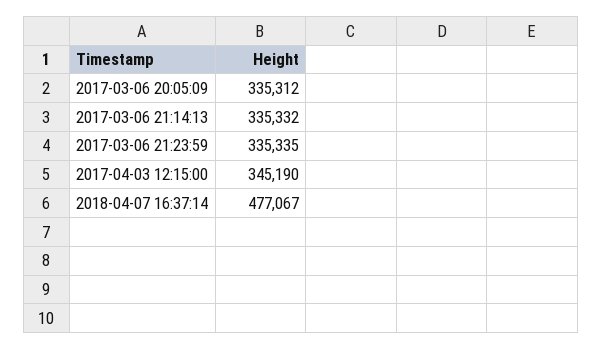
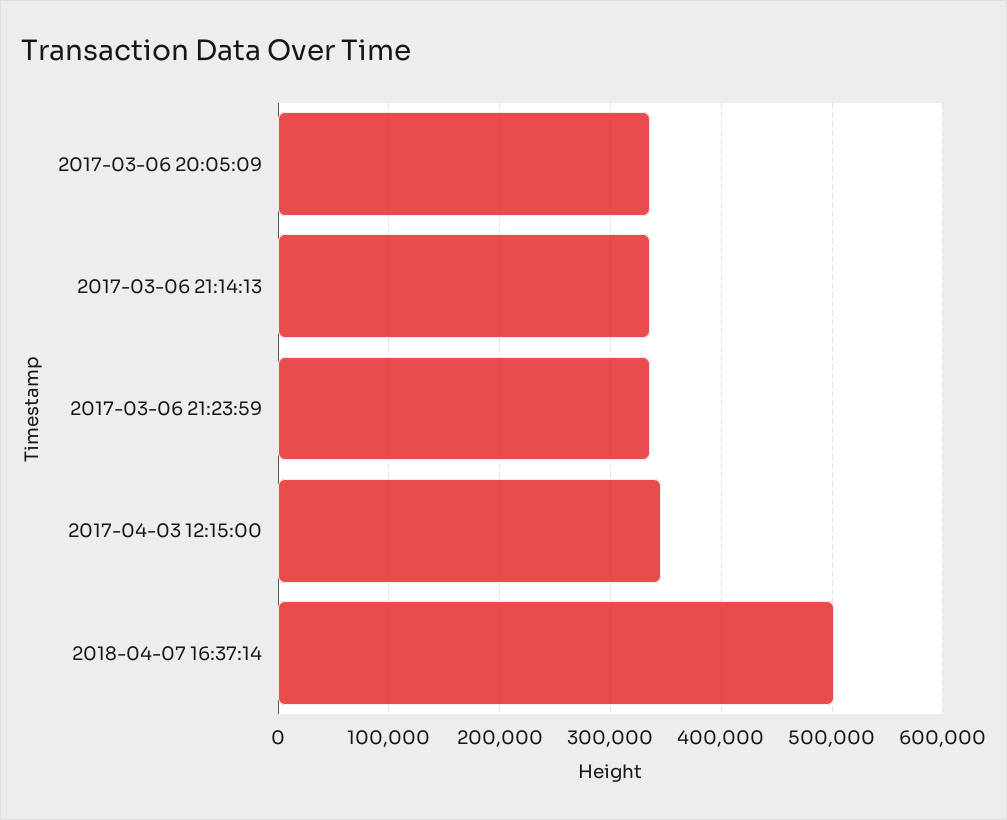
  {
    "2017-03-06 20:05:09": 335312,
    "2017-03-06 21:14:13": 335332,
    "2017-03-06 21:23:59": 335335,
    "2017-04-03 12:15:00": 345190,
-   "2018-04-07 16:37:14": 477067
+   "2018-04-07 16:37:14": 500000
  }

